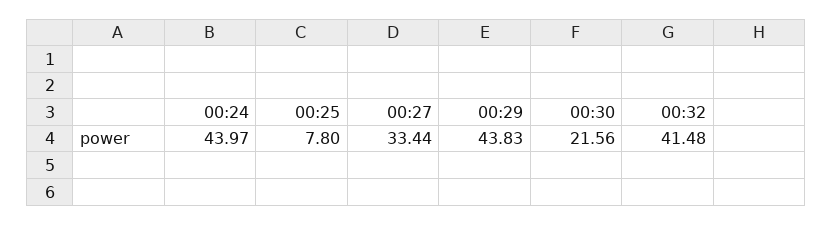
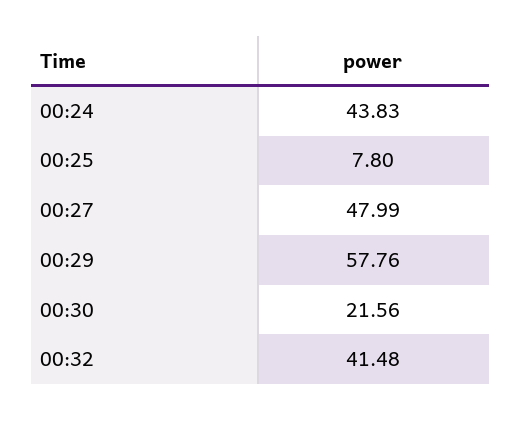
  {
-   "00:24": 43.97,
+   "00:24": 43.83,
    "00:25": 7.8,
-   "00:27": 33.44,
+   "00:27": 47.99,
-   "00:29": 43.83,
+   "00:29": 57.76,
    "00:30": 21.56,
    "00:32": 41.48
  }

